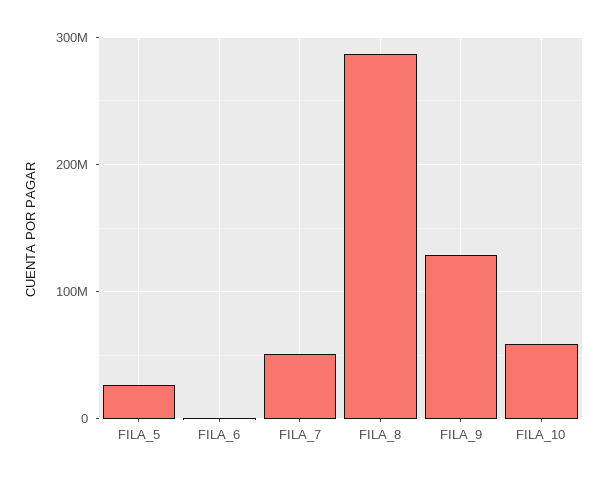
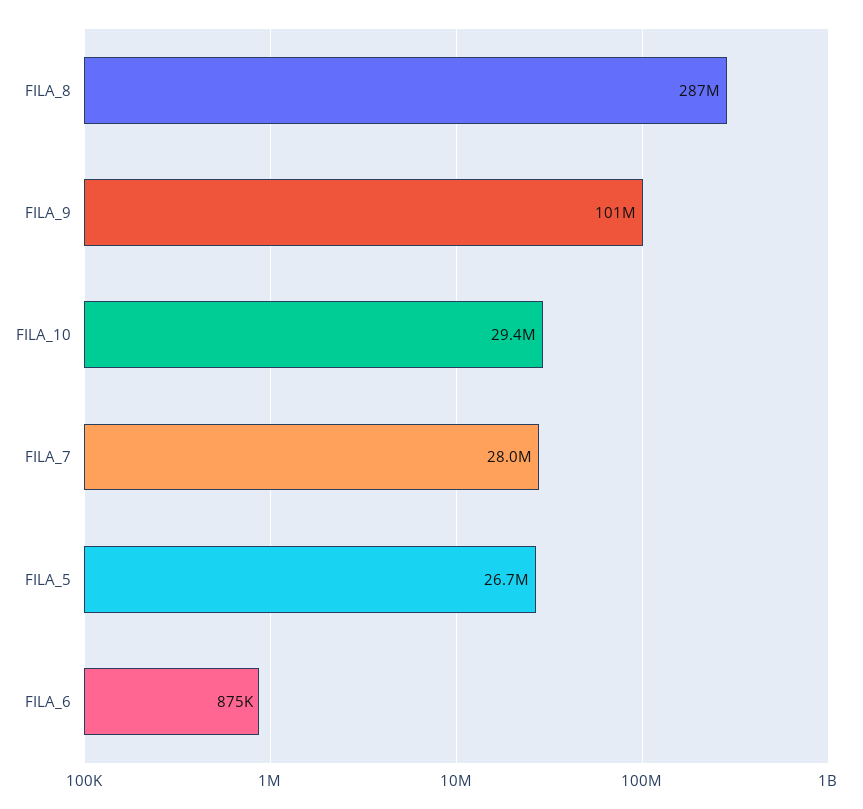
  {
    "FILA_5": 26700000,
    "FILA_6": 875000,
-   "FILA_7": 50000000,
+   "FILA_7": 28000000,
    "FILA_8": 287000000,
-   "FILA_9": 130000000,
+   "FILA_9": 101000000,
-   "FILA_10": 60000000
+   "FILA_10": 29400000
  }

